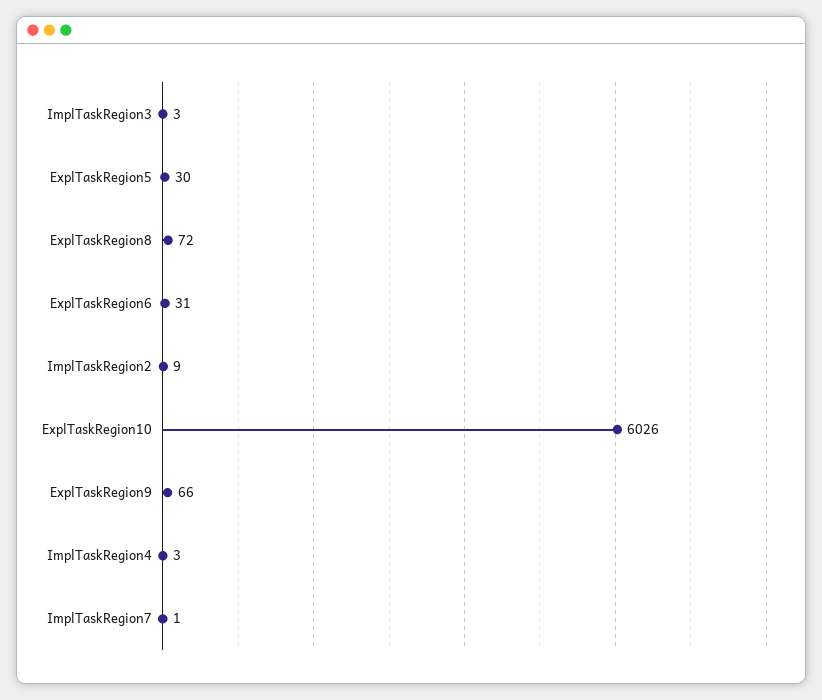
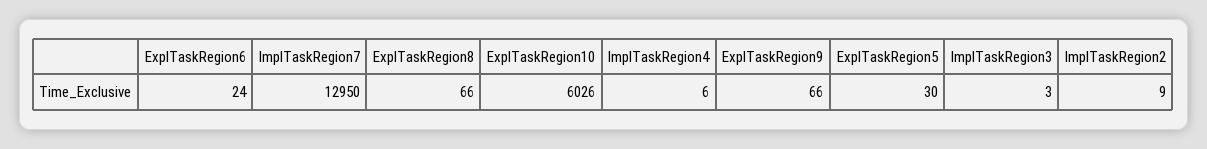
  {
    "ImplTaskRegion3": 3,
    "ExplTaskRegion5": 30,
-   "ExplTaskRegion8": 72,
+   "ExplTaskRegion8": 66,
-   "ExplTaskRegion6": 31,
+   "ExplTaskRegion6": 24,
    "ImplTaskRegion2": 9,
    "ExplTaskRegion10": 6026,
    "ExplTaskRegion9": 66,
-   "ImplTaskRegion4": 3,
+   "ImplTaskRegion4": 6,
-   "ImplTaskRegion7": 1
+   "ImplTaskRegion7": 12950
  }

